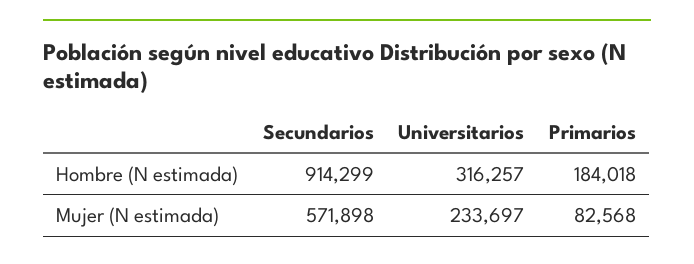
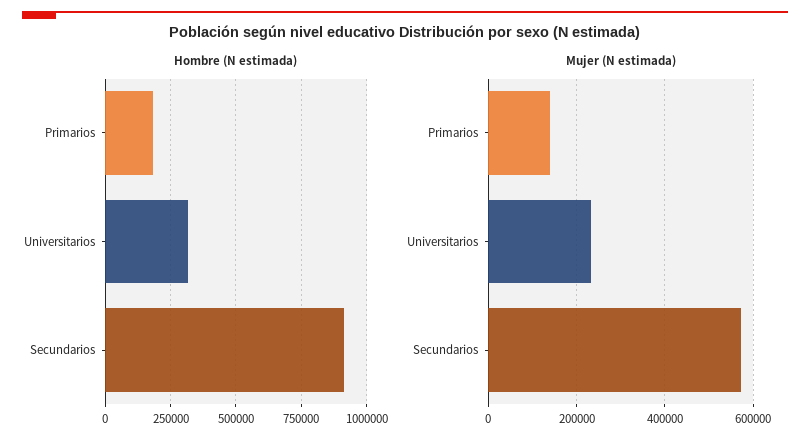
  {
    "Hombre (N estimada)": {
      "Secundarios": 914299,
      "Universitarios": 316257,
      "Primarios": 184018
    },
    "Mujer (N estimada)": {
      "Secundarios": 571898,
      "Universitarios": 233697,
-     "Primarios": 82568
+     "Primarios": 140000
    }
  }

